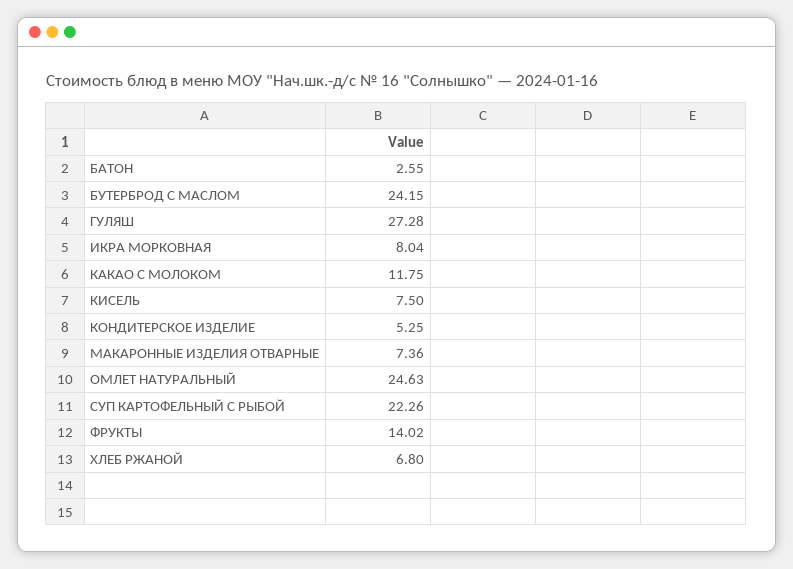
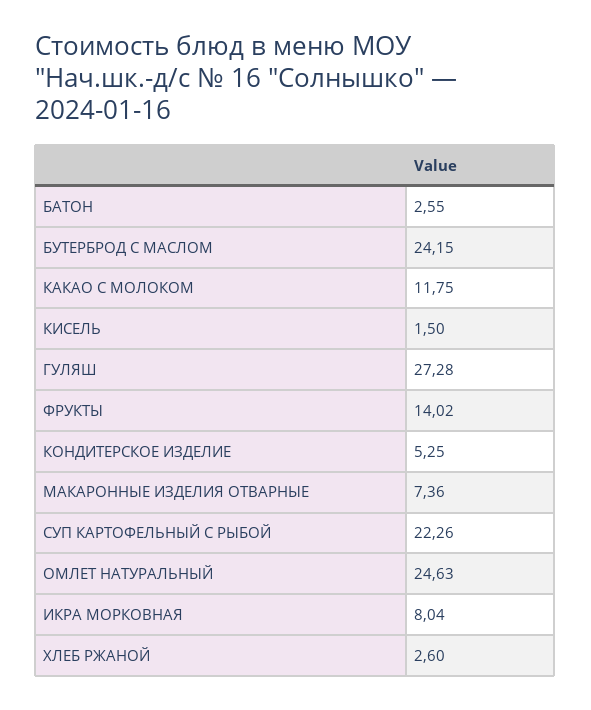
  {
    "БАТОН": 2.55,
    "БУТЕРБРОД С МАСЛОМ": 24.15,
    "ГУЛЯШ": 27.28,
    "ИКРА МОРКОВНАЯ": 8.04,
    "КАКАО С МОЛОКОМ": 11.75,
-   "КИСЕЛЬ": 7.5,
+   "КИСЕЛЬ": 1.5,
    "КОНДИТЕРСКОЕ ИЗДЕЛИЕ": 5.25,
    "МАКАРОННЫЕ ИЗДЕЛИЯ ОТВАРНЫЕ": 7.36,
    "ОМЛЕТ НАТУРАЛЬНЫЙ": 24.63,
    "СУП КАРТОФЕЛЬНЫЙ С РЫБОЙ": 22.26,
    "ФРУКТЫ": 14.02,
-   "ХЛЕБ РЖАНОЙ": 6.8
+   "ХЛЕБ РЖАНОЙ": 2.6
  }

